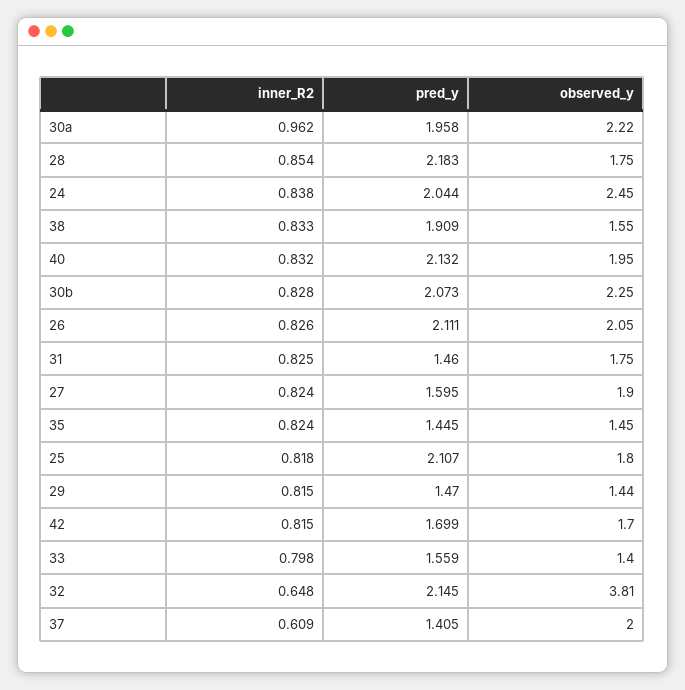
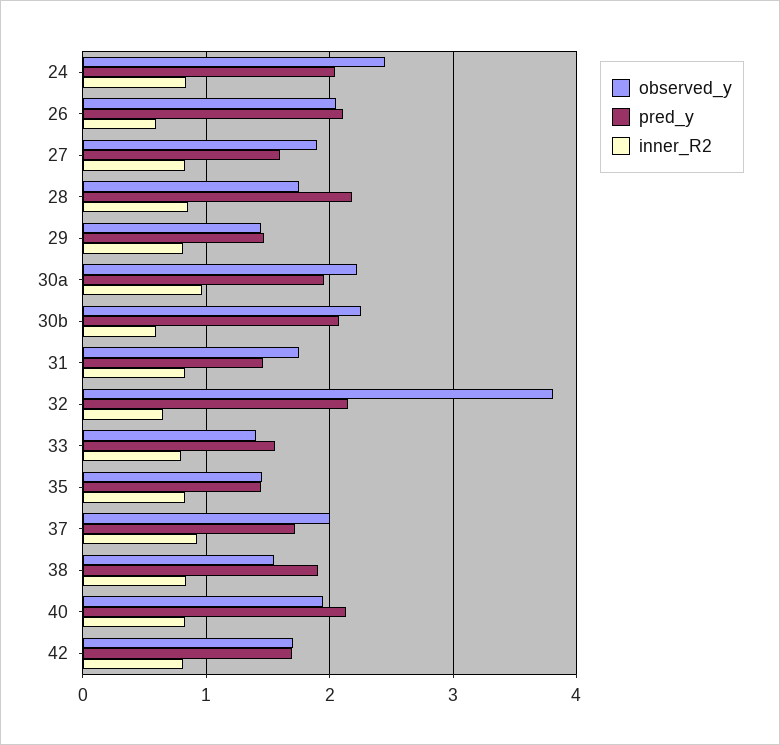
  {
    "inner_R2": {
      "30a": 0.962,
      "28": 0.854,
      "24": 0.838,
      "38": 0.833,
      "40": 0.832,
-     "30b": 0.828,
+     "30b": 0.6,
-     "26": 0.826,
+     "26": 0.6,
      "31": 0.825,
      "27": 0.824,
      "35": 0.824,
-     "25": 0.818,
      "29": 0.815,
      "42": 0.815,
      "33": 0.798,
      "32": 0.648,
-     "37": 0.609
+     "37": 0.9
    },
    "pred_y": {
      "30a": 1.958,
      "28": 2.183,
      "24": 2.044,
      "38": 1.909,
      "40": 2.132,
      "30b": 2.073,
      "26": 2.111,
      "31": 1.46,
      "27": 1.595,
      "35": 1.445,
-     "25": 2.107,
      "29": 1.47,
      "42": 1.699,
      "33": 1.559,
      "32": 2.145,
-     "37": 1.405
+     "37": 1.7
    },
    "observed_y": {
      "30a": 2.22,
      "28": 1.75,
      "24": 2.45,
      "38": 1.55,
      "40": 1.95,
      "30b": 2.25,
      "26": 2.05,
      "31": 1.75,
      "27": 1.9,
      "35": 1.45,
-     "25": 1.8,
      "29": 1.44,
      "42": 1.7,
      "33": 1.4,
      "32": 3.81,
      "37": 2
    }
  }

